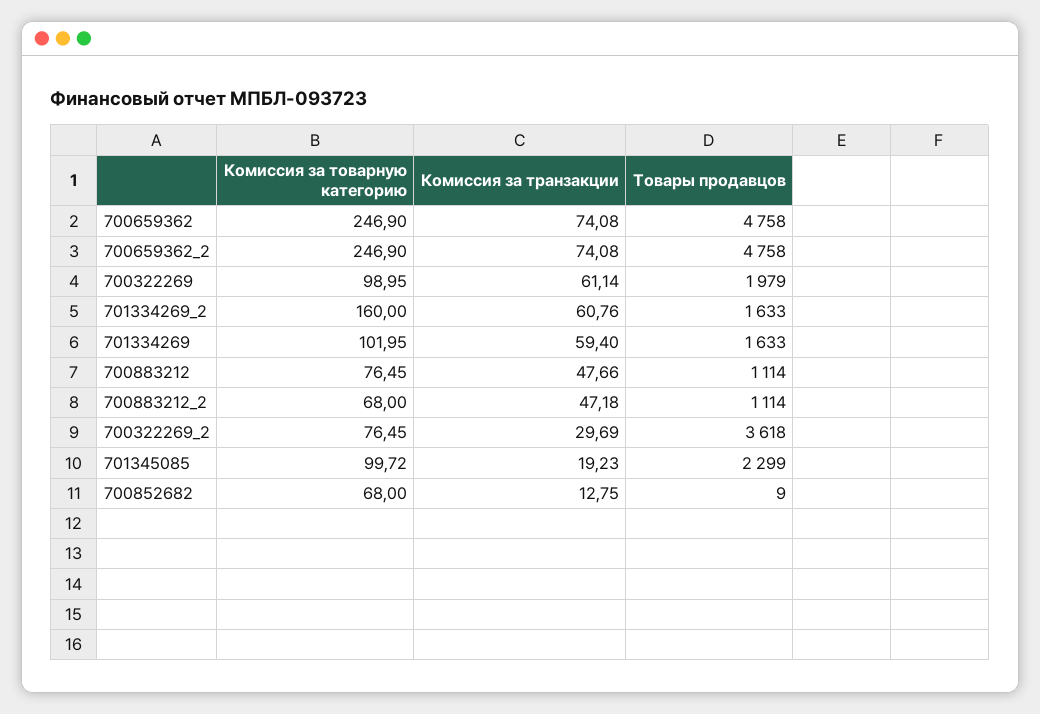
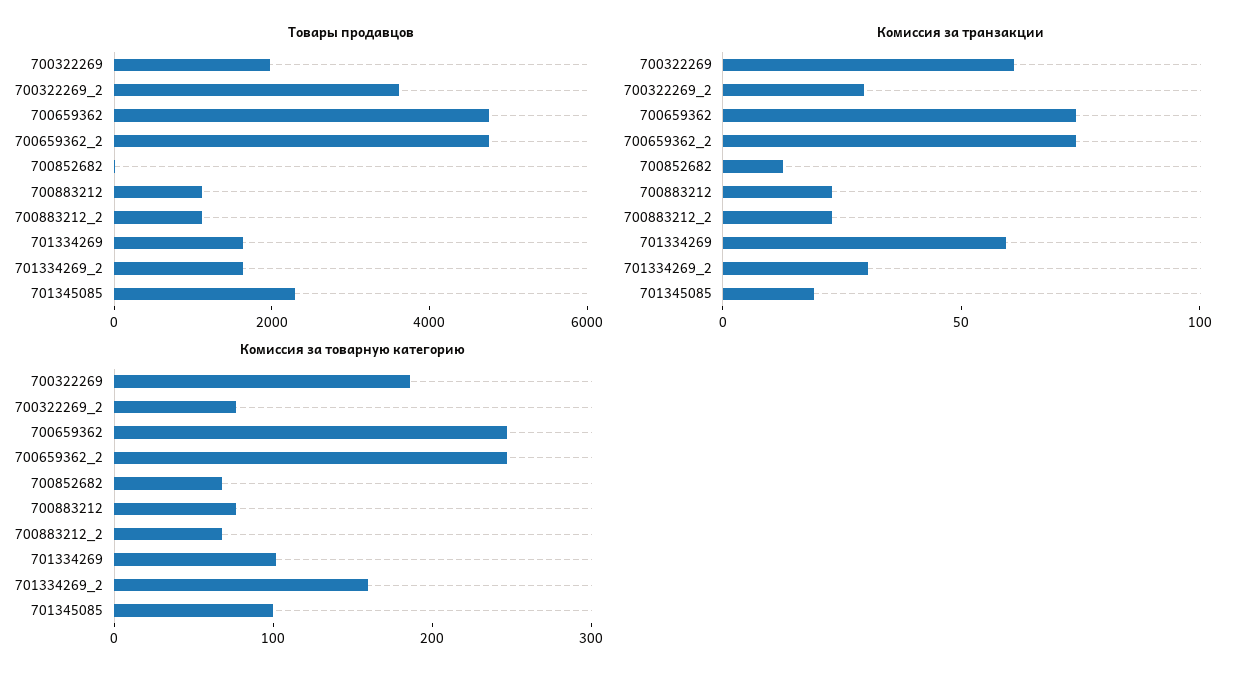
  {
    "Комиссия за товарную категорию": {
      "700659362": 246.9,
      "700659362_2": 246.9,
-     "700322269": 98.95,
+     "700322269": 180,
      "701334269_2": 160,
      "701334269": 101.95,
      "700883212": 76.45,
      "700883212_2": 68,
      "700322269_2": 76.45,
      "701345085": 99.72,
      "700852682": 68
    },
    "Комиссия за транзакции": {
      "700659362": 74.08,
      "700659362_2": 74.08,
      "700322269": 61.14,
-     "701334269_2": 60.76,
+     "701334269_2": 30,
      "701334269": 59.4,
-     "700883212": 47.66,
+     "700883212": 20,
-     "700883212_2": 47.18,
+     "700883212_2": 20,
      "700322269_2": 29.69,
      "701345085": 19.23,
      "700852682": 12.75
    },
    "Товары продавцов": {
      "700659362": 4758,
      "700659362_2": 4758,
      "700322269": 1979,
      "701334269_2": 1633,
      "701334269": 1633,
      "700883212": 1114,
      "700883212_2": 1114,
      "700322269_2": 3618,
      "701345085": 2299,
      "700852682": 9
    }
  }

